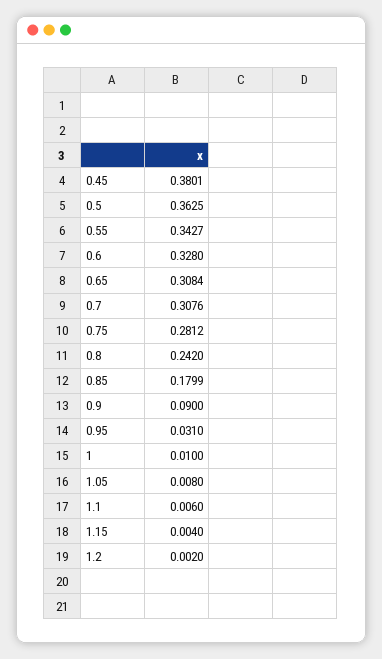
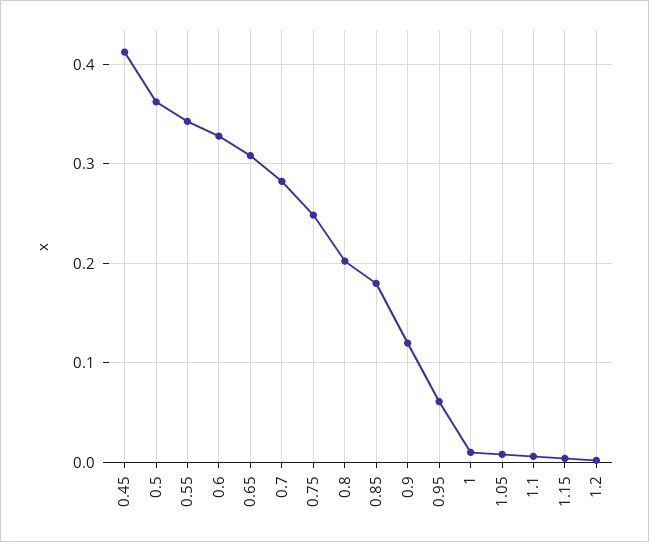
  {
-   "0.45": 0.3801,
+   "0.45": 0.41,
    "0.5": 0.3625,
    "0.55": 0.3427,
    "0.6": 0.328,
    "0.65": 0.3084,
-   "0.7": 0.3076,
+   "0.7": 0.28,
-   "0.75": 0.2812,
+   "0.75": 0.25,
-   "0.8": 0.242,
+   "0.8": 0.2,
    "0.85": 0.1799,
-   "0.9": 0.09,
+   "0.9": 0.12,
-   "0.95": 0.031,
+   "0.95": 0.06,
    "1": 0.01,
    "1.05": 0.008,
    "1.1": 0.006,
    "1.15": 0.004,
    "1.2": 0.002
  }

